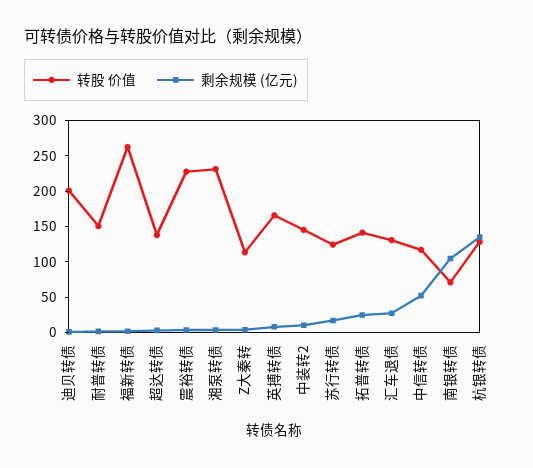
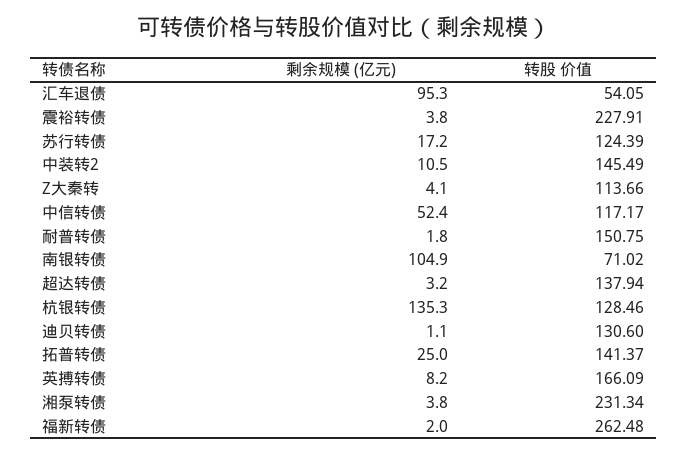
  {
    "转股 价值": {
-     "迪贝转债": 200,
+     "迪贝转债": 130.6,
      "耐普转债": 150.75,
      "福新转债": 262.48,
      "超达转债": 137.94,
      "震裕转债": 227.91,
      "湘泵转债": 231.34,
      "Z大秦转": 113.66,
      "英搏转债": 166.09,
      "中装转2": 145.49,
      "苏行转债": 124.39,
      "拓普转债": 141.37,
-     "汇车退债": 125,
+     "汇车退债": 54.05,
      "中信转债": 117.17,
      "南银转债": 71.02,
      "杭银转债": 128.46
    },
    "剩余规模 (亿元)": {
      "迪贝转债": 1.1,
      "耐普转债": 1.8,
      "福新转债": 2,
      "超达转债": 3.2,
      "震裕转债": 3.8,
      "湘泵转债": 3.8,
      "Z大秦转": 4.1,
      "英搏转债": 8.2,
      "中装转2": 10.5,
      "苏行转债": 17.2,
      "拓普转债": 25,
-     "汇车退债": 25,
+     "汇车退债": 95.3,
      "中信转债": 52.4,
      "南银转债": 104.9,
      "杭银转债": 135.3
    }
  }

